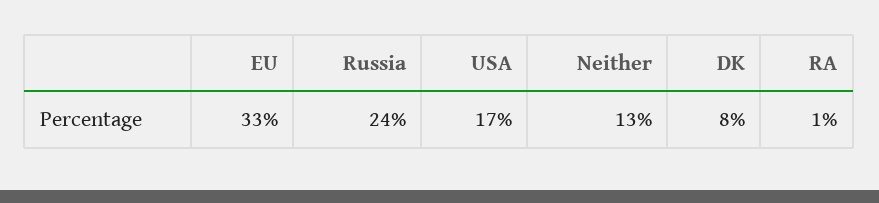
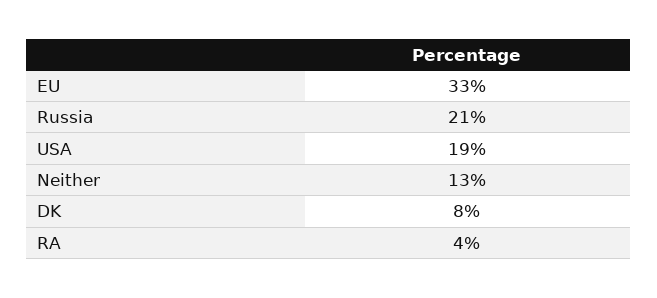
  {
    "EU": 33,
-   "Russia": 24,
+   "Russia": 21,
-   "USA": 17,
+   "USA": 19,
    "Neither": 13,
    "DK": 8,
-   "RA": 1
+   "RA": 4
  }

